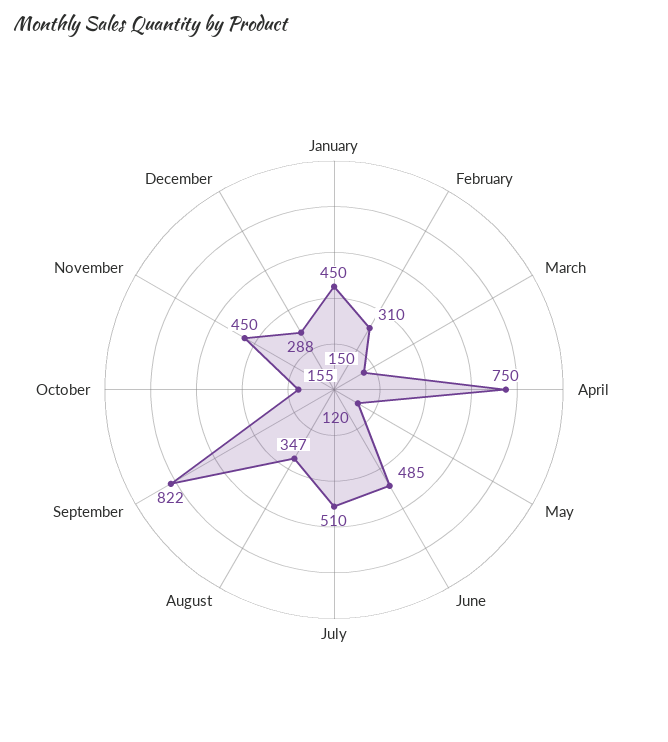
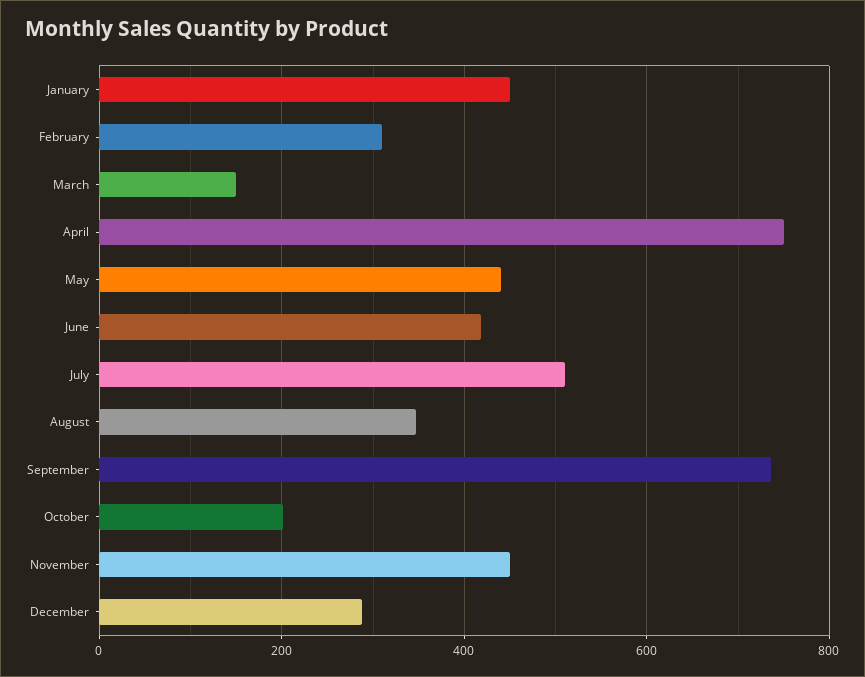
  {
    "January": 450,
    "February": 310,
    "March": 150,
    "April": 750,
-   "May": 120,
+   "May": 440,
-   "June": 485,
+   "June": 420,
    "July": 510,
    "August": 347,
-   "September": 822,
+   "September": 740,
-   "October": 155,
+   "October": 200,
    "November": 450,
    "December": 288
  }

